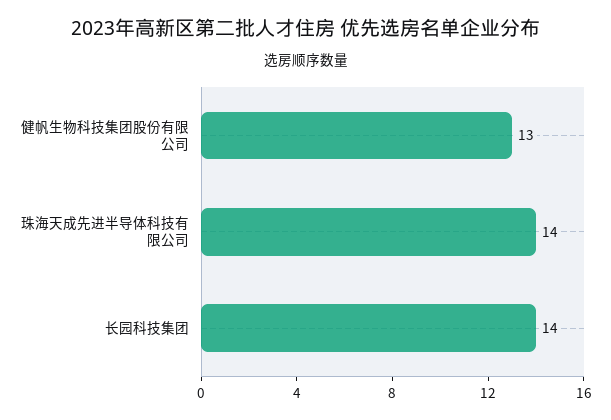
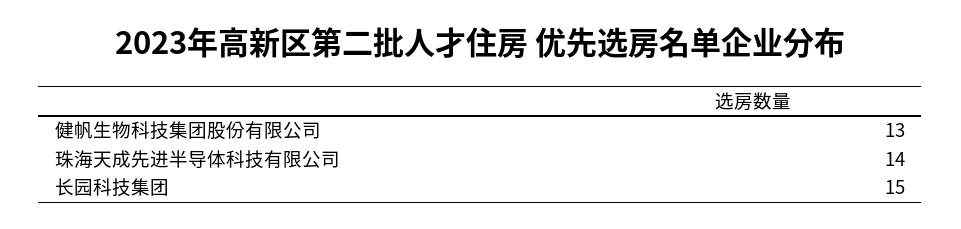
  {
    "健帆生物科技集团股份有限公司": 13,
    "珠海天成先进半导体科技有限公司": 14,
-   "长园科技集团": 14
+   "长园科技集团": 15
  }

